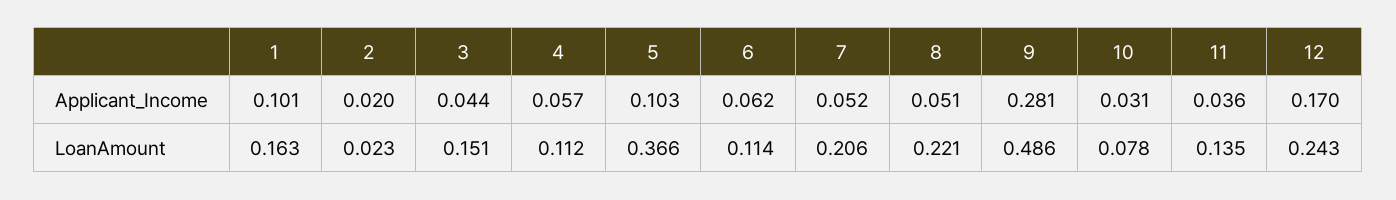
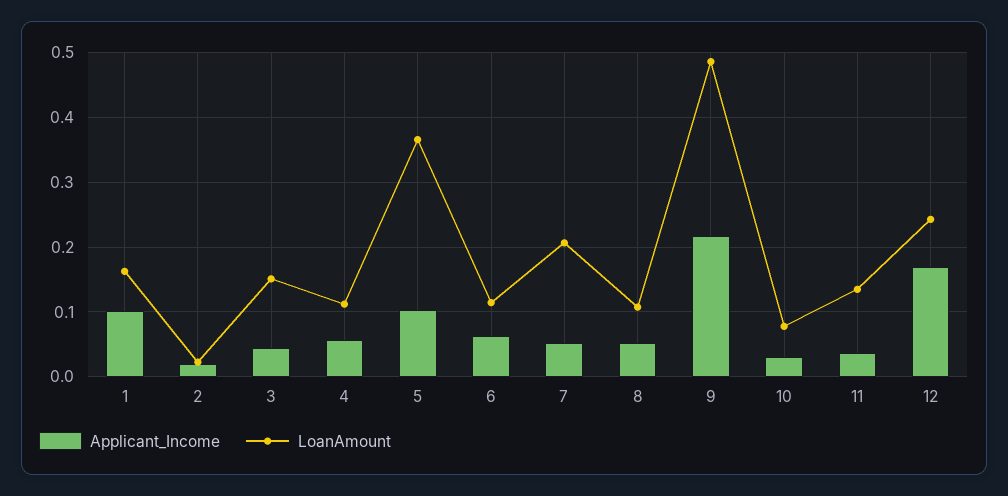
  {
    "Applicant_Income": {
      "1": 0.101,
      "2": 0.02,
      "3": 0.044,
      "4": 0.057,
      "5": 0.103,
      "6": 0.062,
      "7": 0.052,
      "8": 0.051,
-     "9": 0.281,
+     "9": 0.22,
      "10": 0.031,
      "11": 0.036,
      "12": 0.17
    },
    "LoanAmount": {
      "1": 0.163,
      "2": 0.023,
      "3": 0.151,
      "4": 0.112,
      "5": 0.366,
      "6": 0.114,
      "7": 0.206,
-     "8": 0.221,
+     "8": 0.11,
      "9": 0.486,
      "10": 0.078,
      "11": 0.135,
      "12": 0.243
    }
  }

